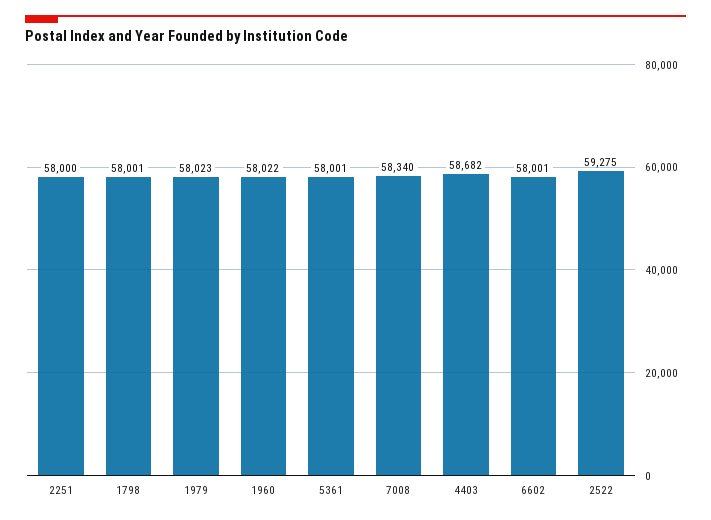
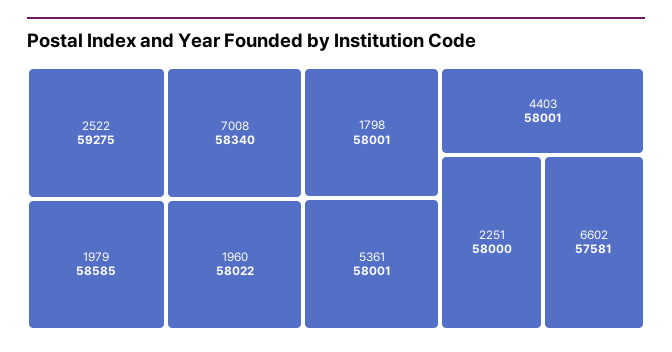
  {
    "2251": 58000,
    "1798": 58001,
-   "1979": 58023,
+   "1979": 58585,
    "1960": 58022,
    "5361": 58001,
    "7008": 58340,
-   "4403": 58682,
+   "4403": 58001,
-   "6602": 58001,
+   "6602": 57581,
    "2522": 59275
  }

